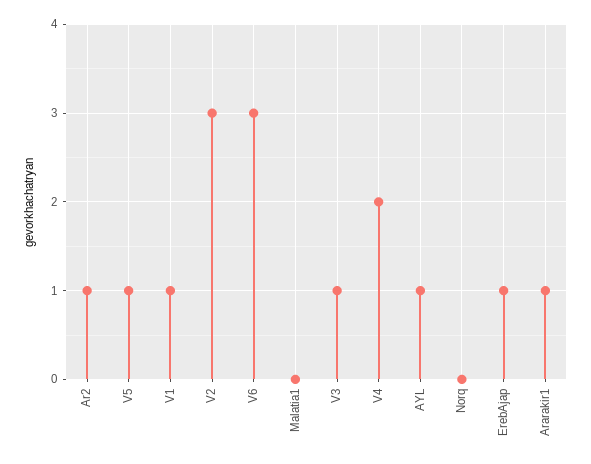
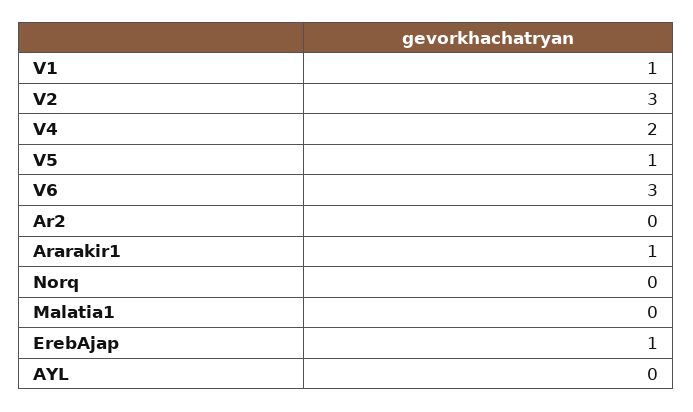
  {
-   "Ar2": 1,
+   "Ar2": 0,
    "V5": 1,
    "V1": 1,
    "V2": 3,
    "V6": 3,
    "Malatia1": 0,
-   "V3": 1,
    "V4": 2,
-   "AYL": 1,
+   "AYL": 0,
    "Norq": 0,
    "ErebAjap": 1,
    "Ararakir1": 1
  }

